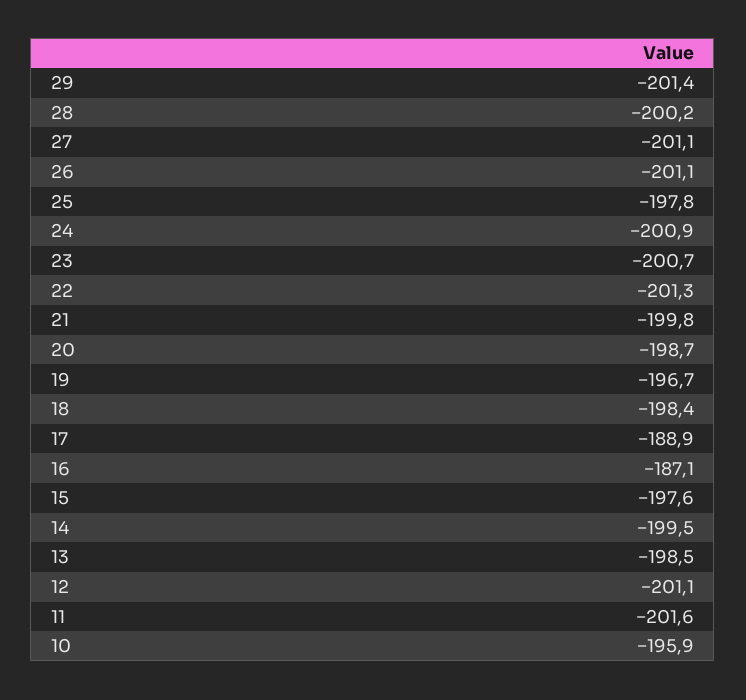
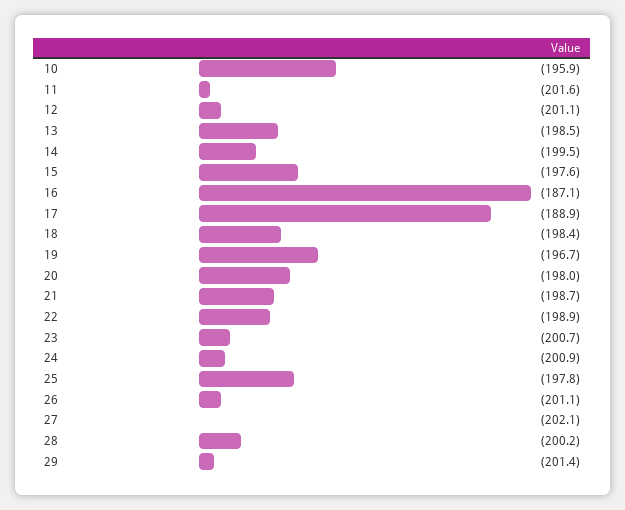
  {
    "29": -201.4,
    "28": -200.2,
-   "27": -201.1,
+   "27": -202.1,
    "26": -201.1,
    "25": -197.8,
    "24": -200.9,
    "23": -200.7,
-   "22": -201.3,
+   "22": -198.9,
-   "21": -199.8,
+   "21": -198.7,
-   "20": -198.7,
+   "20": -198,
    "19": -196.7,
    "18": -198.4,
    "17": -188.9,
    "16": -187.1,
    "15": -197.6,
    "14": -199.5,
    "13": -198.5,
    "12": -201.1,
    "11": -201.6,
    "10": -195.9
  }

